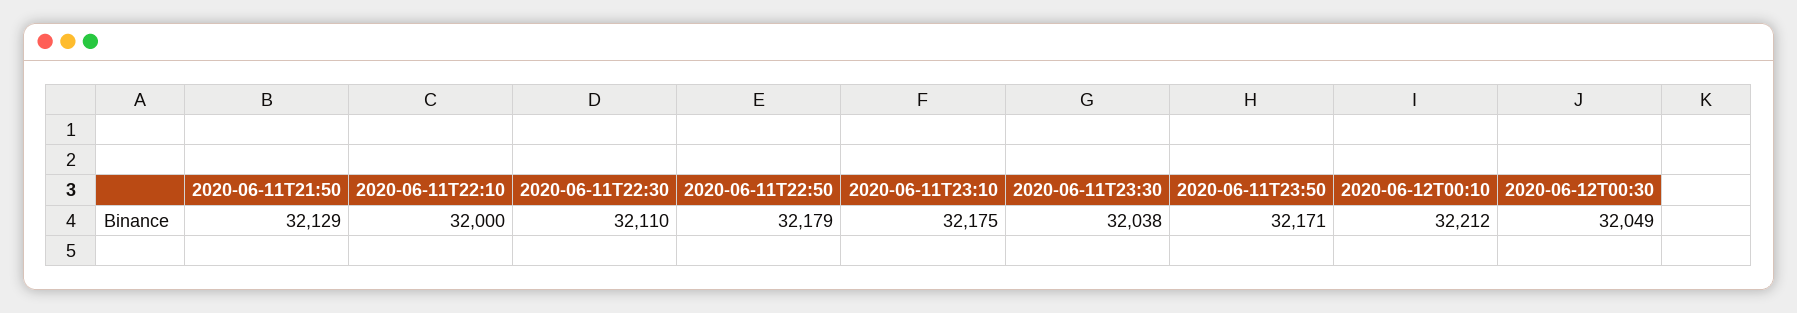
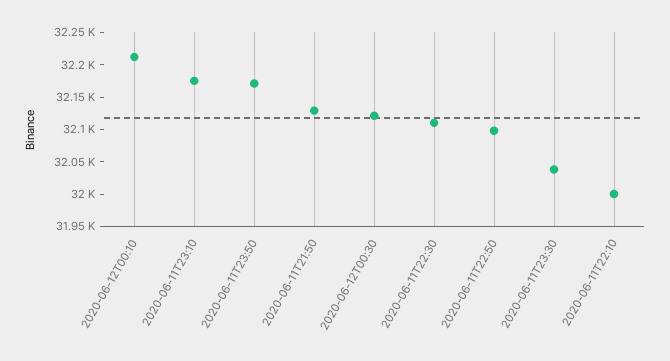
  {
    "2020-06-11T21:50": 32129,
    "2020-06-11T22:10": 32000,
    "2020-06-11T22:30": 32110,
-   "2020-06-11T22:50": 32179,
+   "2020-06-11T22:50": 32100,
    "2020-06-11T23:10": 32175,
    "2020-06-11T23:30": 32038,
    "2020-06-11T23:50": 32171,
    "2020-06-12T00:10": 32212,
-   "2020-06-12T00:30": 32049
+   "2020-06-12T00:30": 32125
  }

